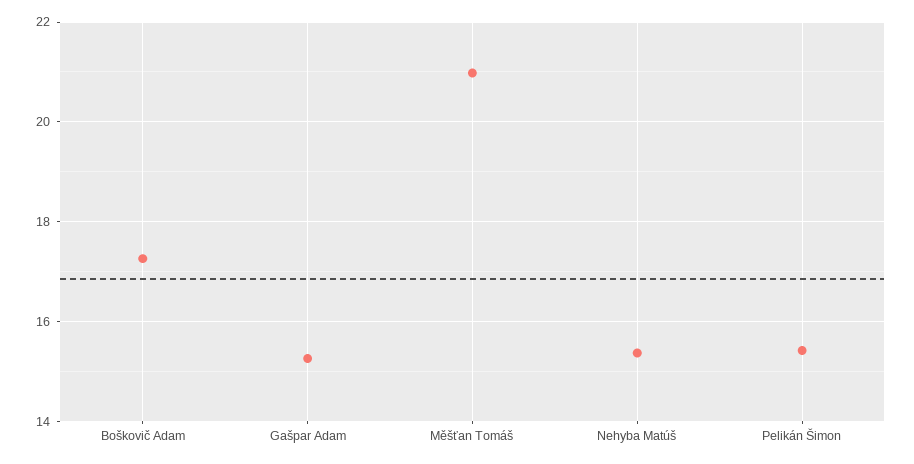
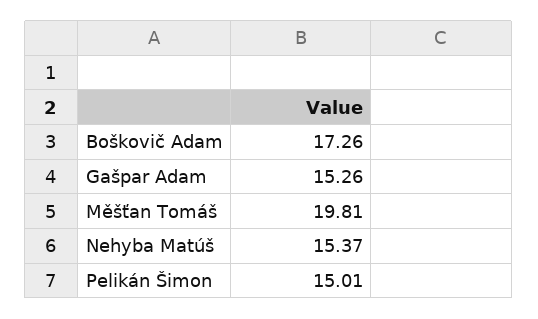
  {
    "Boškovič Adam": 17.26,
    "Gašpar Adam": 15.26,
-   "Měšťan Tomáš": 21,
+   "Měšťan Tomáš": 19.81,
    "Nehyba Matúš": 15.37,
-   "Pelikán Šimon": 15.4
+   "Pelikán Šimon": 15.01
  }

